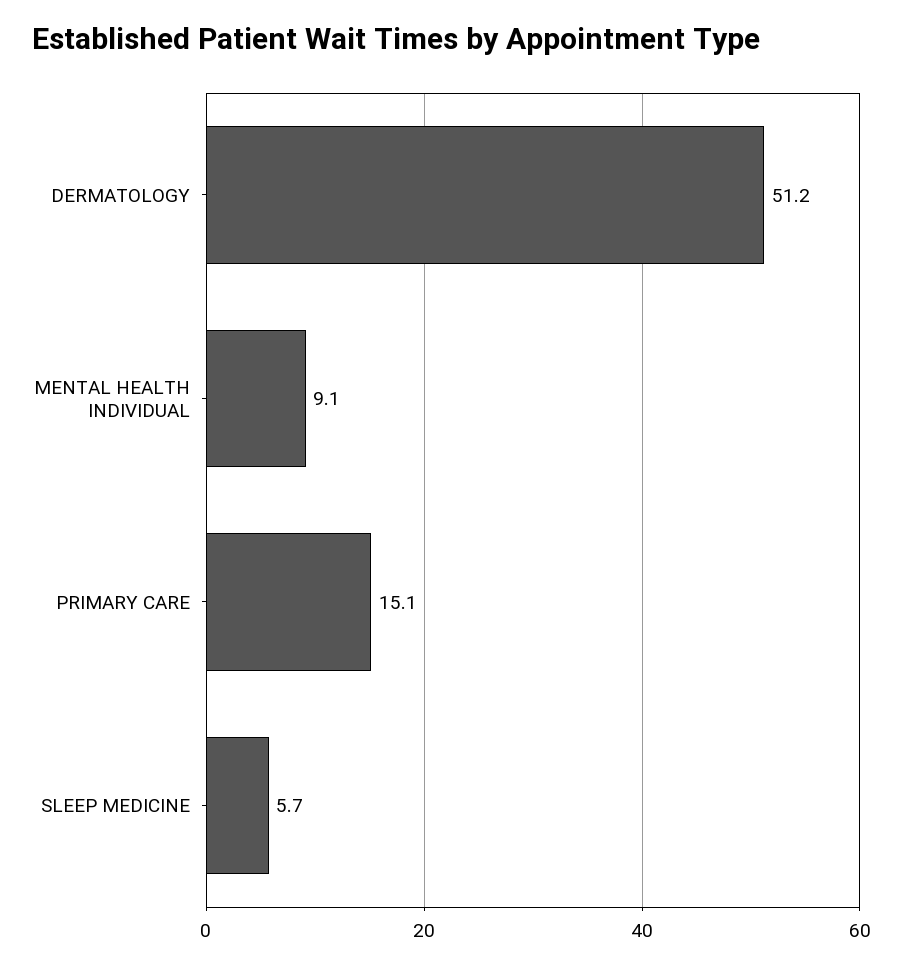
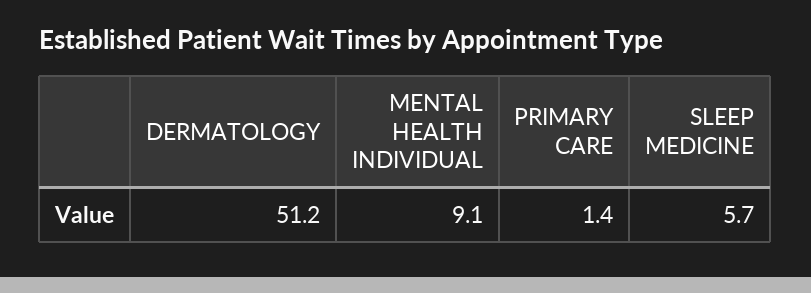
  {
    "DERMATOLOGY": 51.2,
    "MENTAL HEALTH INDIVIDUAL": 9.1,
-   "PRIMARY CARE": 15.1,
+   "PRIMARY CARE": 1.4,
    "SLEEP MEDICINE": 5.7
  }

